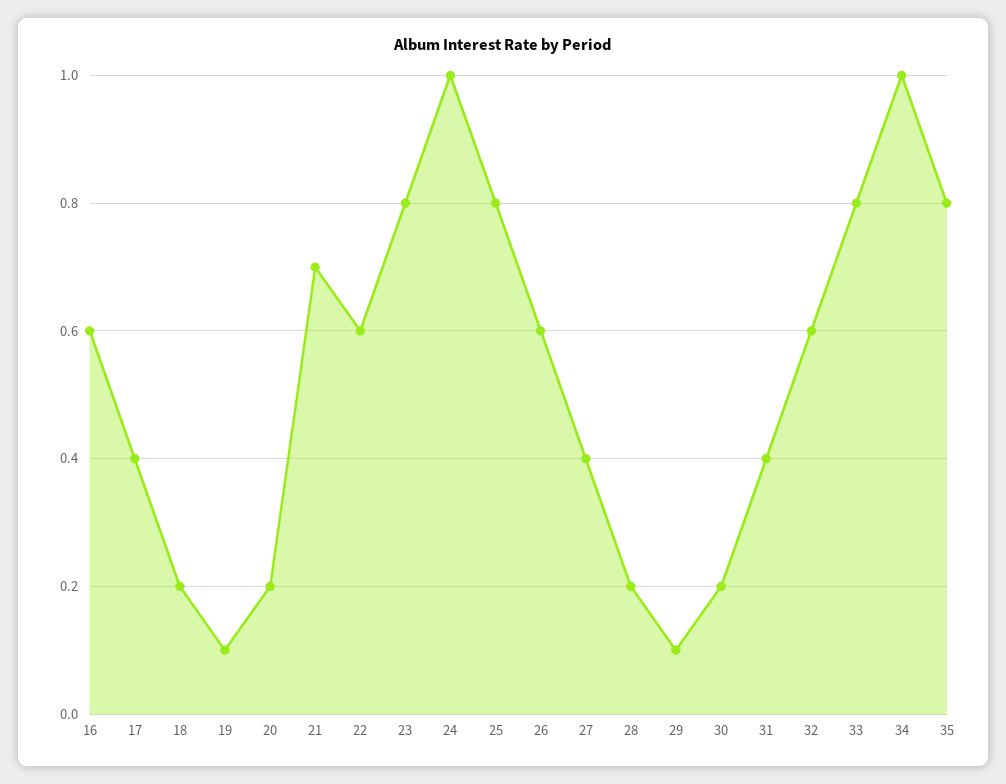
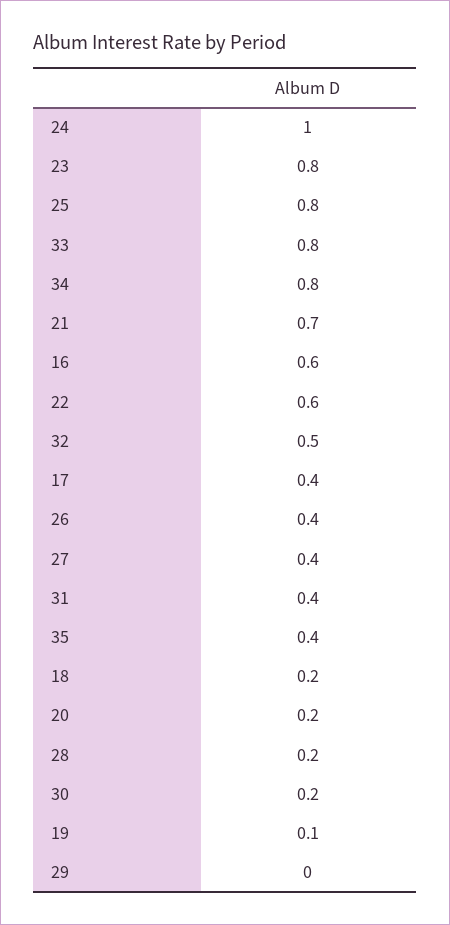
  {
    "16": 0.6,
    "17": 0.4,
    "18": 0.2,
    "19": 0.1,
    "20": 0.2,
    "21": 0.7,
    "22": 0.6,
    "23": 0.8,
    "24": 1,
    "25": 0.8,
-   "26": 0.6,
+   "26": 0.4,
    "27": 0.4,
    "28": 0.2,
-   "29": 0.1,
+   "29": 0,
    "30": 0.2,
    "31": 0.4,
-   "32": 0.6,
+   "32": 0.5,
    "33": 0.8,
-   "34": 1,
+   "34": 0.8,
-   "35": 0.8
+   "35": 0.4
  }

